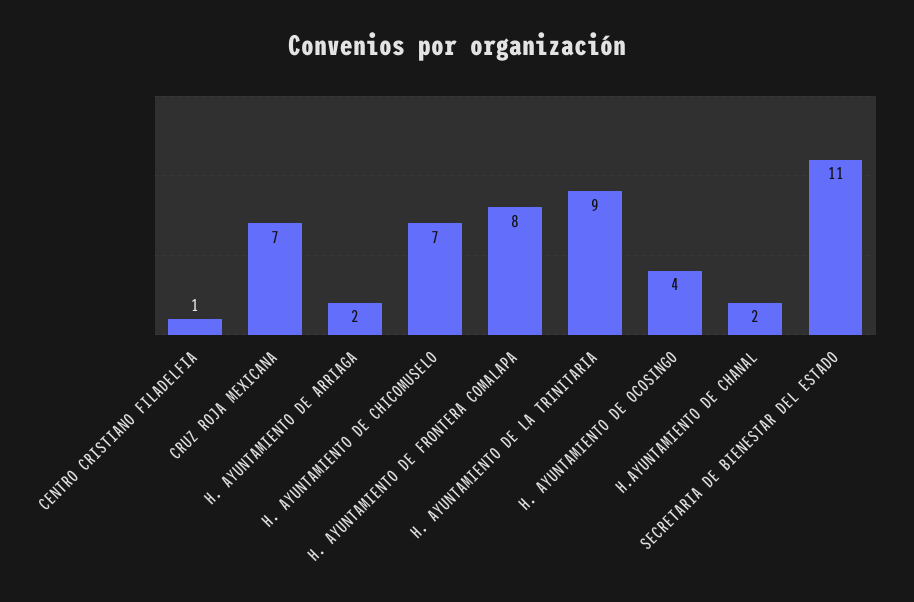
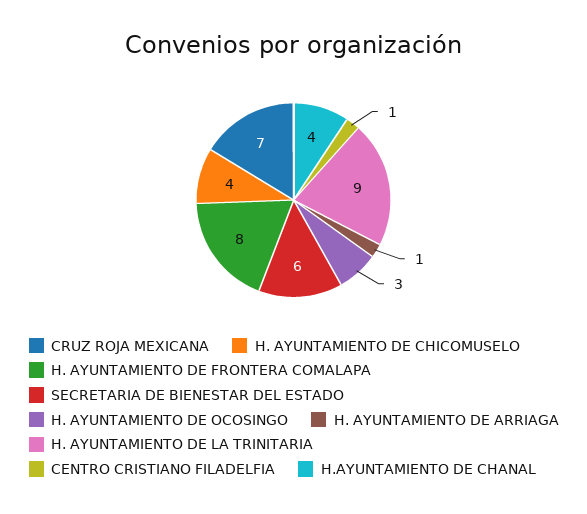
  {
    "CENTRO CRISTIANO FILADELFIA": 1,
    "CRUZ ROJA MEXICANA": 7,
-   "H. AYUNTAMIENTO DE ARRIAGA": 2,
+   "H. AYUNTAMIENTO DE ARRIAGA": 1,
-   "H. AYUNTAMIENTO DE CHICOMUSELO": 7,
+   "H. AYUNTAMIENTO DE CHICOMUSELO": 4,
    "H. AYUNTAMIENTO DE FRONTERA COMALAPA": 8,
    "H. AYUNTAMIENTO DE LA TRINITARIA": 9,
-   "H. AYUNTAMIENTO DE OCOSINGO": 4,
+   "H. AYUNTAMIENTO DE OCOSINGO": 3,
-   "H.AYUNTAMIENTO DE CHANAL": 2,
+   "H.AYUNTAMIENTO DE CHANAL": 4,
-   "SECRETARIA DE BIENESTAR DEL ESTADO": 11
+   "SECRETARIA DE BIENESTAR DEL ESTADO": 6
  }

